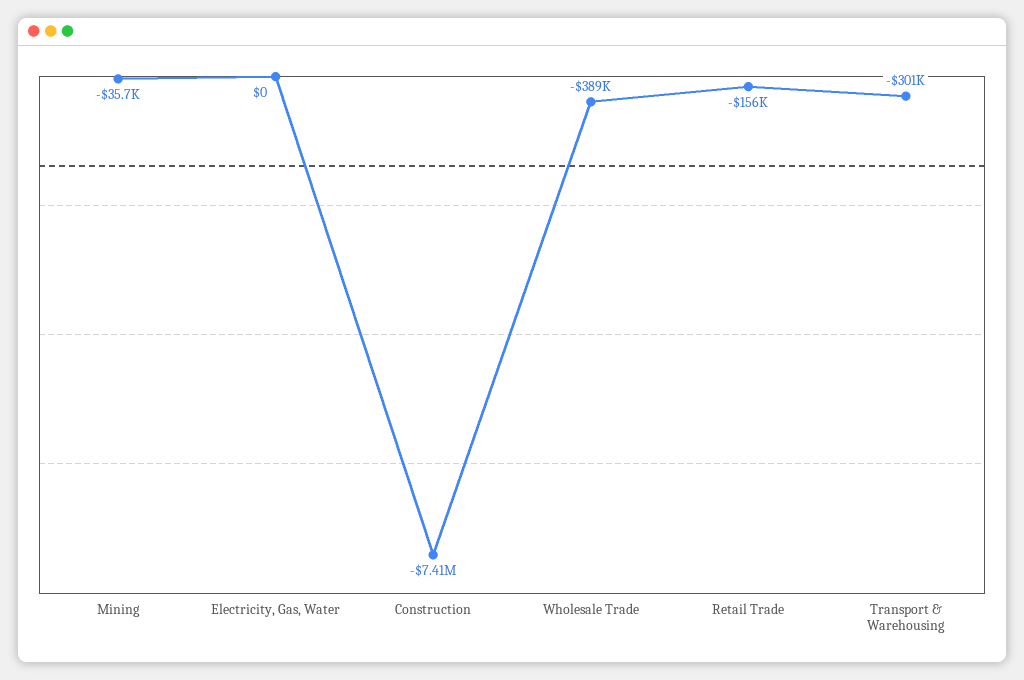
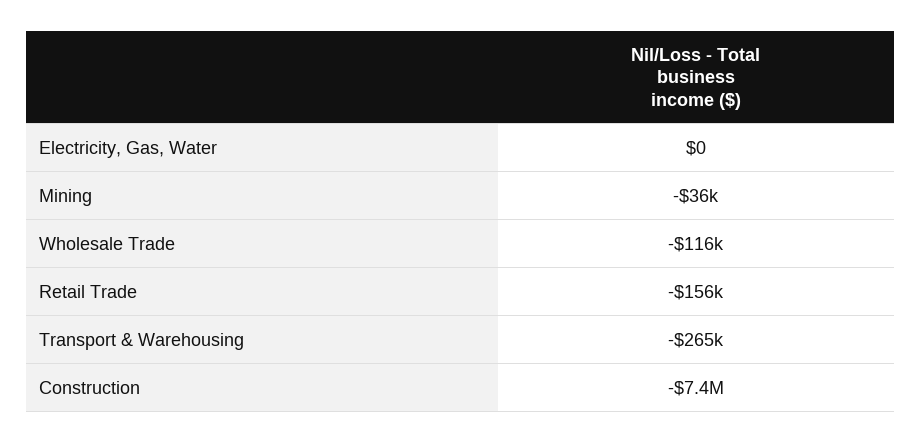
  {
    "Mining": -35700,
    "Electricity, Gas, Water": 0,
    "Construction": -7410000,
-   "Wholesale Trade": -389000,
+   "Wholesale Trade": -116000,
    "Retail Trade": -156000,
-   "Transport & Warehousing": -301000
+   "Transport & Warehousing": -265000
  }

